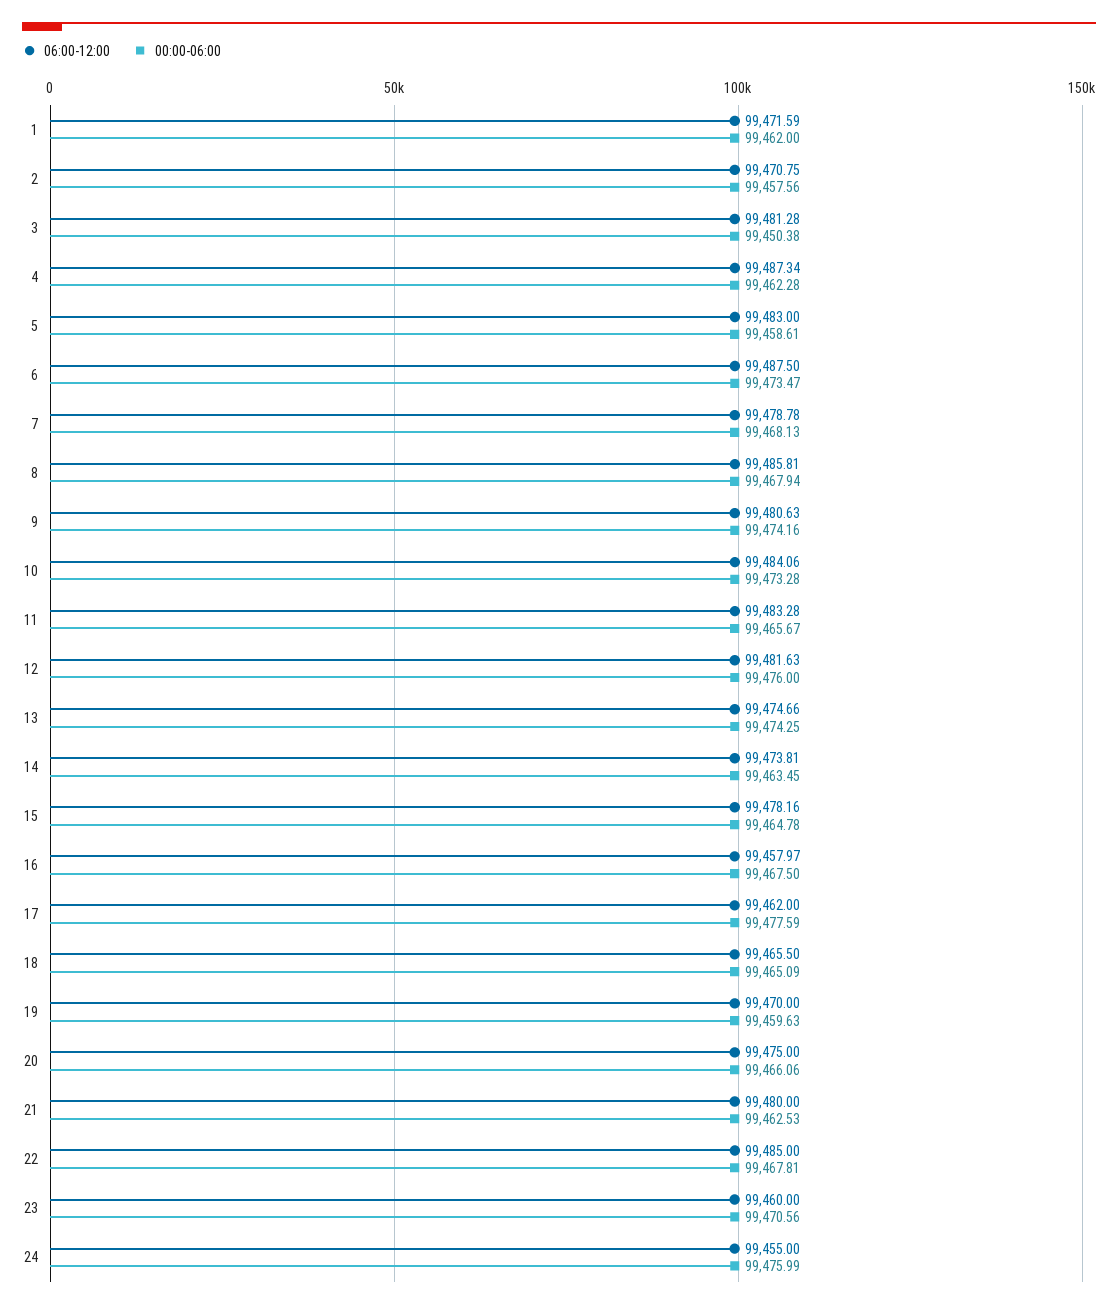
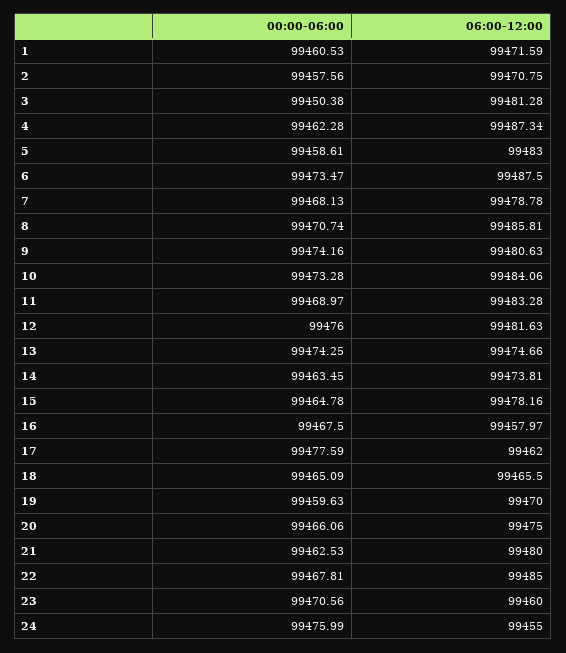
  {
    "06:00-12:00": {
      "1": 99471.59,
      "2": 99470.75,
      "3": 99481.28,
      "4": 99487.34,
      "5": 99483,
      "6": 99487.5,
      "7": 99478.78,
      "8": 99485.81,
      "9": 99480.63,
      "10": 99484.06,
      "11": 99483.28,
      "12": 99481.63,
      "13": 99474.66,
      "14": 99473.81,
      "15": 99478.16,
      "16": 99457.97,
      "17": 99462,
      "18": 99465.5,
      "19": 99470,
      "20": 99475,
      "21": 99480,
      "22": 99485,
      "23": 99460,
      "24": 99455
    },
    "00:00-06:00": {
-     "1": 99462,
+     "1": 99460.53,
      "2": 99457.56,
      "3": 99450.38,
      "4": 99462.28,
      "5": 99458.61,
      "6": 99473.47,
      "7": 99468.13,
-     "8": 99467.94,
+     "8": 99470.74,
      "9": 99474.16,
      "10": 99473.28,
-     "11": 99465.67,
+     "11": 99468.97,
      "12": 99476,
      "13": 99474.25,
      "14": 99463.45,
      "15": 99464.78,
      "16": 99467.5,
      "17": 99477.59,
      "18": 99465.09,
      "19": 99459.63,
      "20": 99466.06,
      "21": 99462.53,
      "22": 99467.81,
      "23": 99470.56,
      "24": 99475.99
    }
  }

